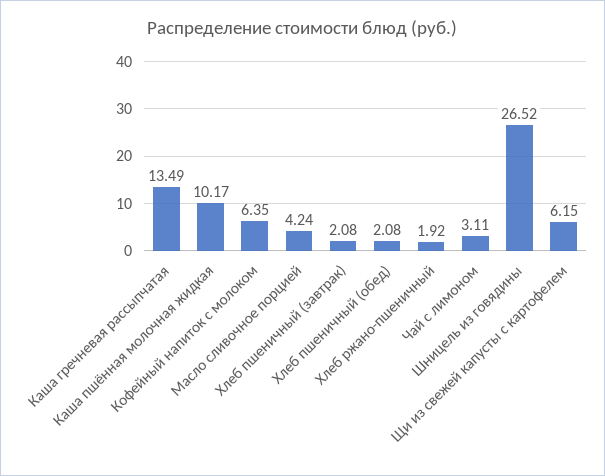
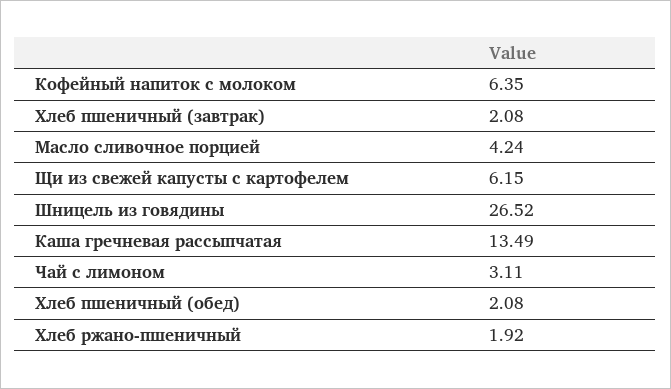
  {
    "Каша гречневая рассыпчатая": 13.49,
-   "Каша пшённая молочная жидкая": 10.17,
    "Кофейный напиток с молоком": 6.35,
    "Масло сливочное порцией": 4.24,
    "Хлеб пшеничный (завтрак)": 2.08,
    "Хлеб пшеничный (обед)": 2.08,
    "Хлеб ржано-пшеничный": 1.92,
    "Чай с лимоном": 3.11,
    "Шницель из говядины": 26.52,
    "Щи из свежей капусты с картофелем": 6.15
  }

